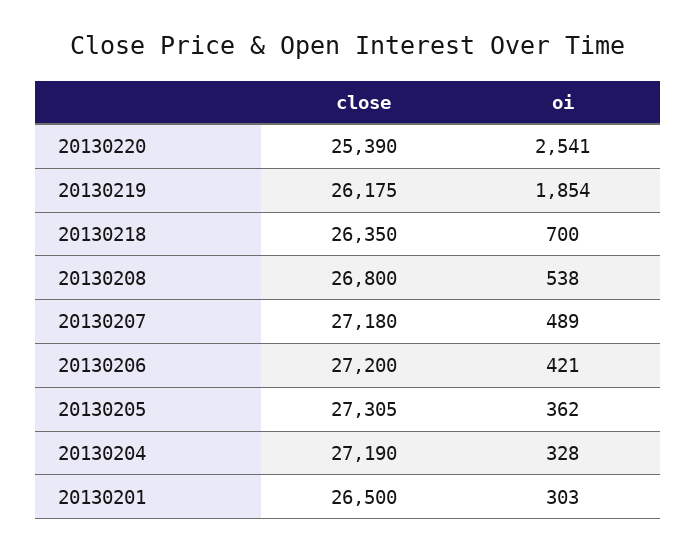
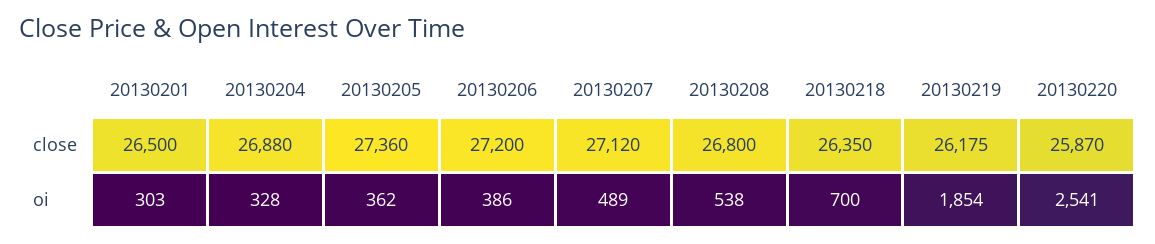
  {
    "close": {
-     "20130220": 25390,
+     "20130220": 25870,
      "20130219": 26175,
      "20130218": 26350,
      "20130208": 26800,
-     "20130207": 27180,
+     "20130207": 27120,
      "20130206": 27200,
-     "20130205": 27305,
+     "20130205": 27360,
-     "20130204": 27190,
+     "20130204": 26880,
      "20130201": 26500
    },
    "oi": {
      "20130220": 2541,
      "20130219": 1854,
      "20130218": 700,
      "20130208": 538,
      "20130207": 489,
-     "20130206": 421,
+     "20130206": 386,
      "20130205": 362,
      "20130204": 328,
      "20130201": 303
    }
  }

